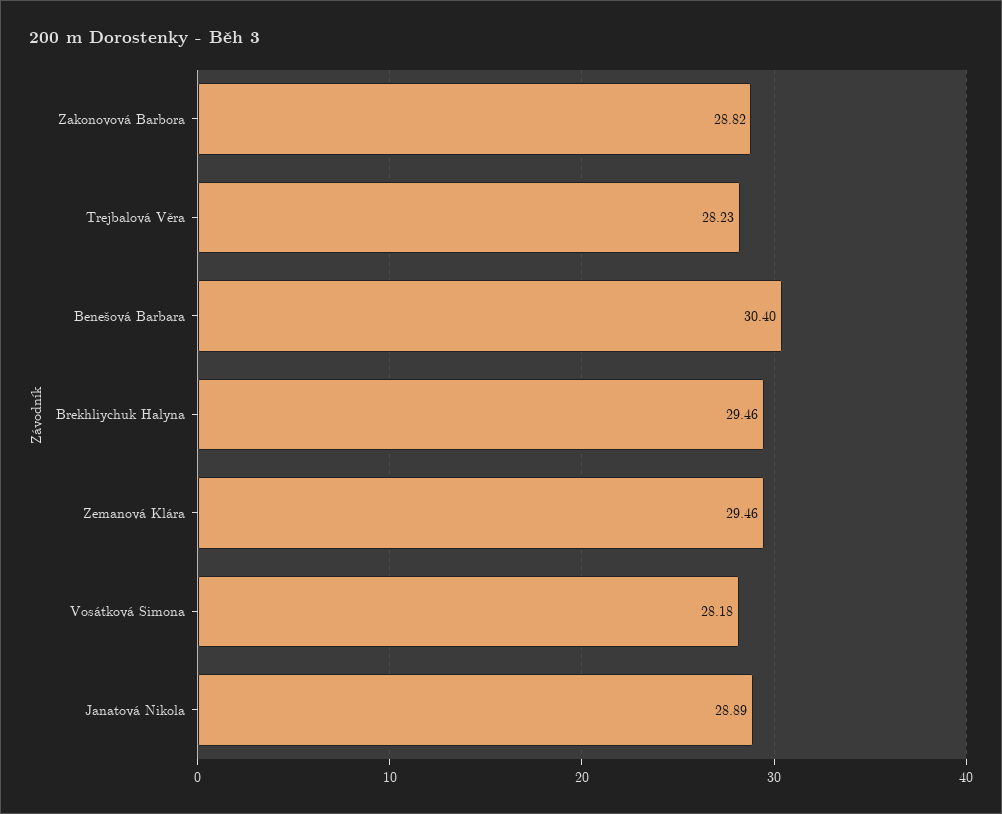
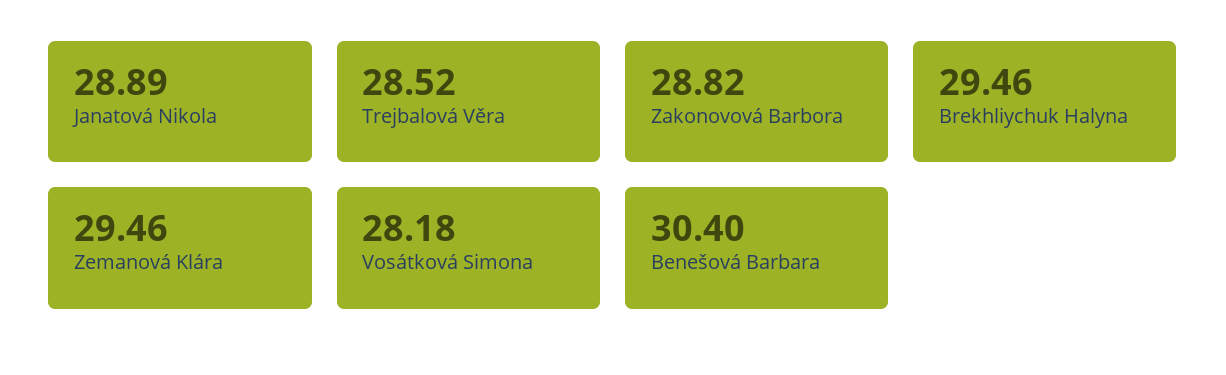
  {
    "Zakonovová Barbora": 28.82,
-   "Trejbalová Věra": 28.23,
+   "Trejbalová Věra": 28.52,
    "Benešová Barbara": 30.4,
    "Brekhliychuk Halyna": 29.46,
    "Zemanová Klára": 29.46,
    "Vosátková Simona": 28.18,
    "Janatová Nikola": 28.89
  }

